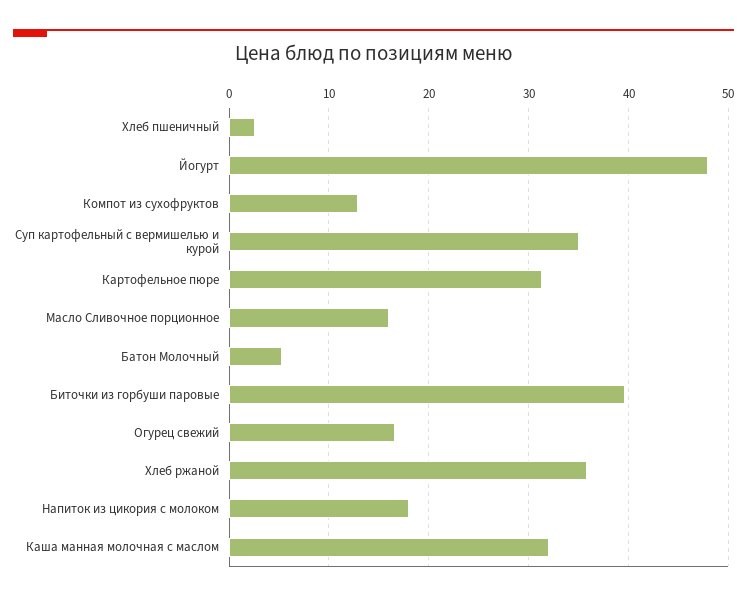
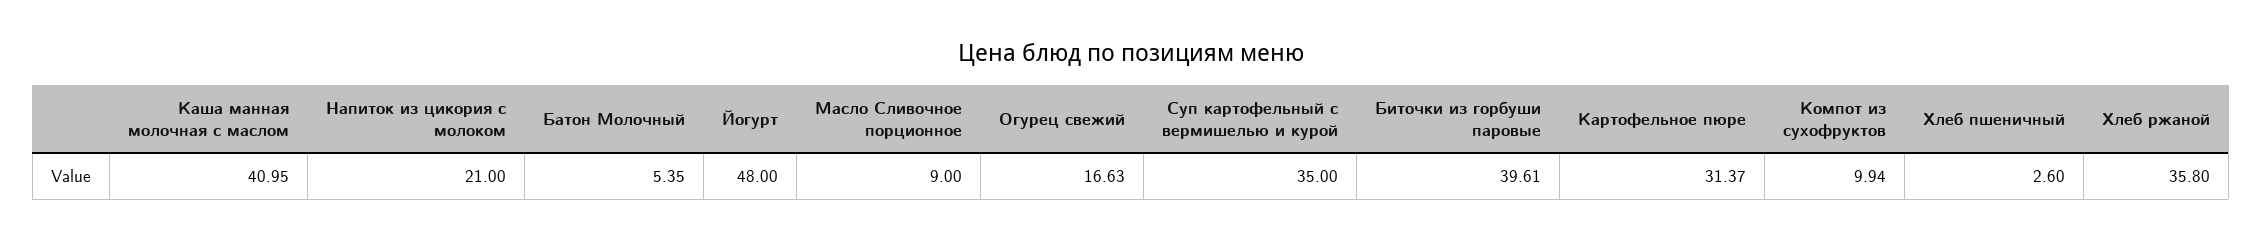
  {
    "Хлеб пшеничный": 2.6,
    "Йогурт": 48,
-   "Компот из сухофруктов": 13,
+   "Компот из сухофруктов": 9.94,
    "Суп картофельный с вермишелью и курой": 35,
    "Картофельное пюре": 31.37,
-   "Масло Сливочное порционное": 16,
+   "Масло Сливочное порционное": 9,
    "Батон Молочный": 5.35,
    "Биточки из горбуши паровые": 39.61,
    "Огурец свежий": 16.63,
    "Хлеб ржаной": 35.8,
-   "Напиток из цикория с молоком": 18,
+   "Напиток из цикория с молоком": 21,
-   "Каша манная молочная с маслом": 32
+   "Каша манная молочная с маслом": 40.95
  }

